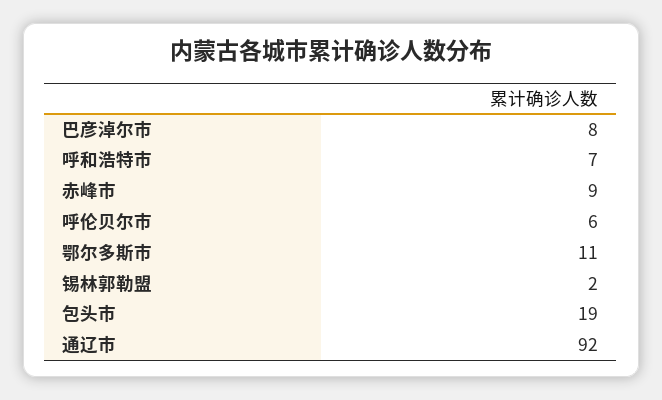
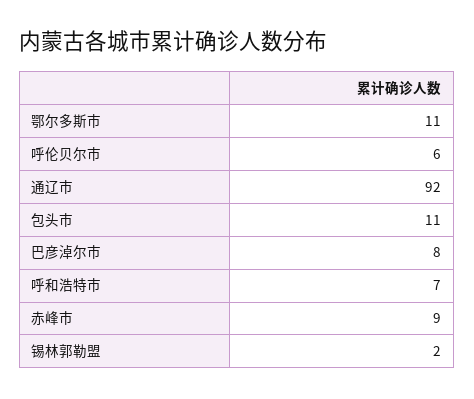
  {
    "巴彦淖尔市": 8,
    "呼和浩特市": 7,
    "赤峰市": 9,
    "呼伦贝尔市": 6,
    "鄂尔多斯市": 11,
    "锡林郭勒盟": 2,
-   "包头市": 19,
+   "包头市": 11,
    "通辽市": 92
  }

